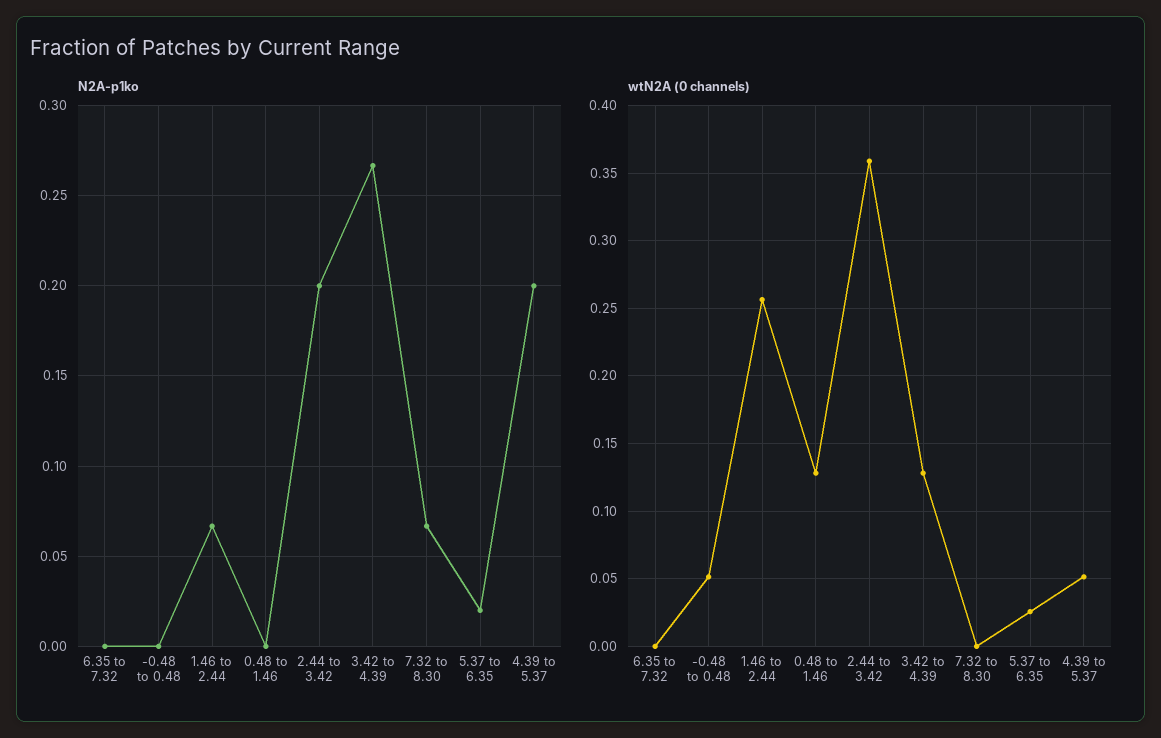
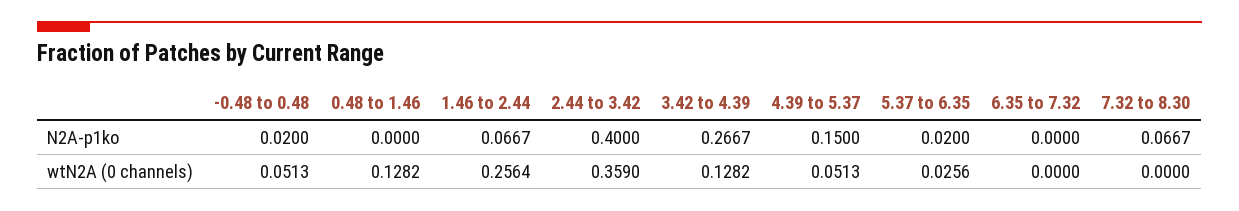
  {
    "N2A-p1ko": {
      "6.35 to 7.32": 0,
-     "-0.48 to 0.48": 0,
+     "-0.48 to 0.48": 0.02,
      "1.46 to 2.44": 0.0667,
      "0.48 to 1.46": 0,
-     "2.44 to 3.42": 0.2,
+     "2.44 to 3.42": 0.4,
      "3.42 to 4.39": 0.2667,
      "7.32 to 8.30": 0.0667,
      "5.37 to 6.35": 0.02,
-     "4.39 to 5.37": 0.2
+     "4.39 to 5.37": 0.15
    },
    "wtN2A (0 channels)": {
      "6.35 to 7.32": 0,
      "-0.48 to 0.48": 0.0513,
      "1.46 to 2.44": 0.2564,
      "0.48 to 1.46": 0.1282,
      "2.44 to 3.42": 0.359,
      "3.42 to 4.39": 0.1282,
      "7.32 to 8.30": 0,
      "5.37 to 6.35": 0.0256,
      "4.39 to 5.37": 0.0513
    }
  }

